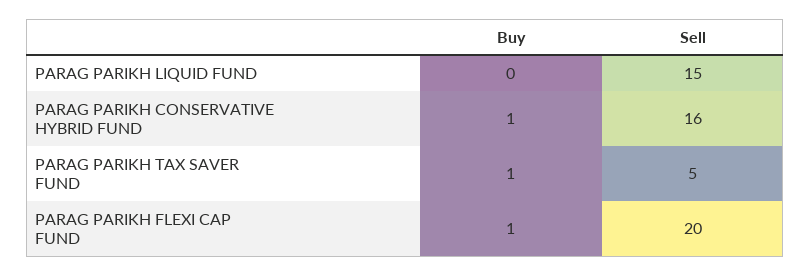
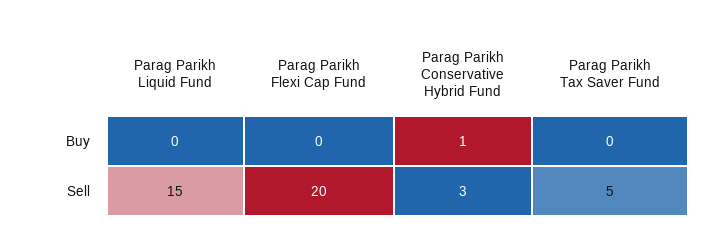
  {
    "Buy": {
      "PARAG PARIKH LIQUID FUND": 0,
      "PARAG PARIKH CONSERVATIVE HYBRID FUND": 1,
-     "PARAG PARIKH TAX SAVER FUND": 1,
+     "PARAG PARIKH TAX SAVER FUND": 0,
-     "PARAG PARIKH FLEXI CAP FUND": 1
+     "PARAG PARIKH FLEXI CAP FUND": 0
    },
    "Sell": {
      "PARAG PARIKH LIQUID FUND": 15,
-     "PARAG PARIKH CONSERVATIVE HYBRID FUND": 16,
+     "PARAG PARIKH CONSERVATIVE HYBRID FUND": 3,
      "PARAG PARIKH TAX SAVER FUND": 5,
      "PARAG PARIKH FLEXI CAP FUND": 20
    }
  }

